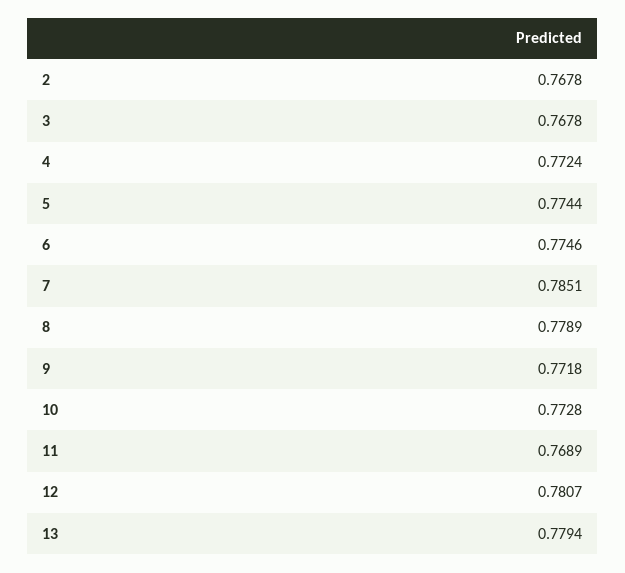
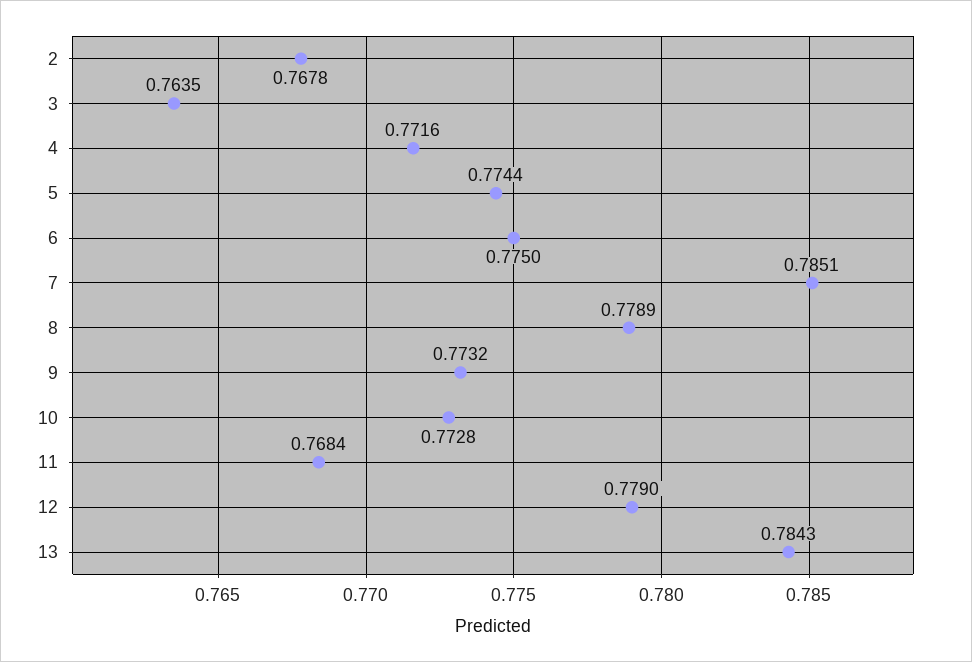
  {
    "2": 0.7678,
-   "3": 0.7678,
+   "3": 0.7635,
-   "4": 0.7724,
+   "4": 0.7716,
    "5": 0.7744,
-   "6": 0.7746,
+   "6": 0.775,
    "7": 0.7851,
    "8": 0.7789,
-   "9": 0.7718,
+   "9": 0.7732,
    "10": 0.7728,
-   "11": 0.7689,
+   "11": 0.7684,
-   "12": 0.7807,
+   "12": 0.779,
-   "13": 0.7794
+   "13": 0.7843
  }

